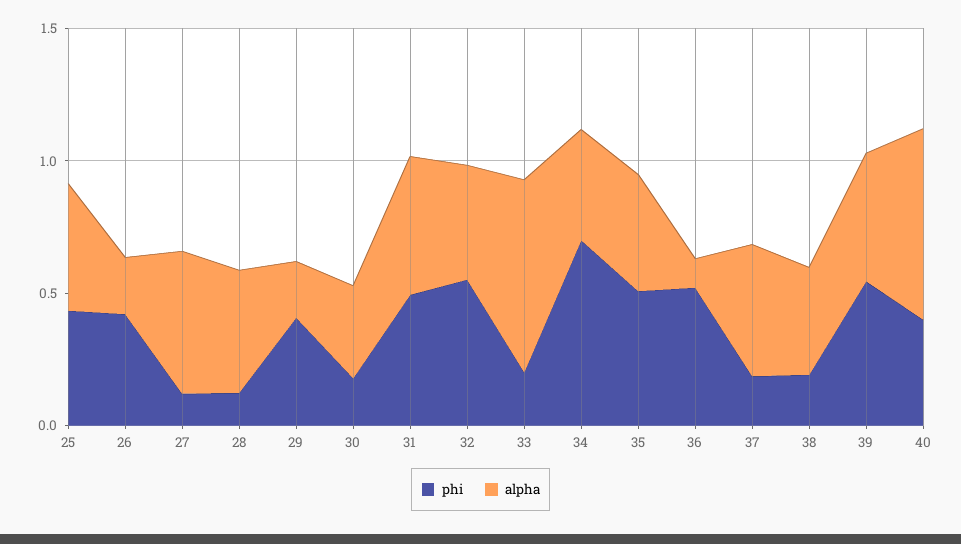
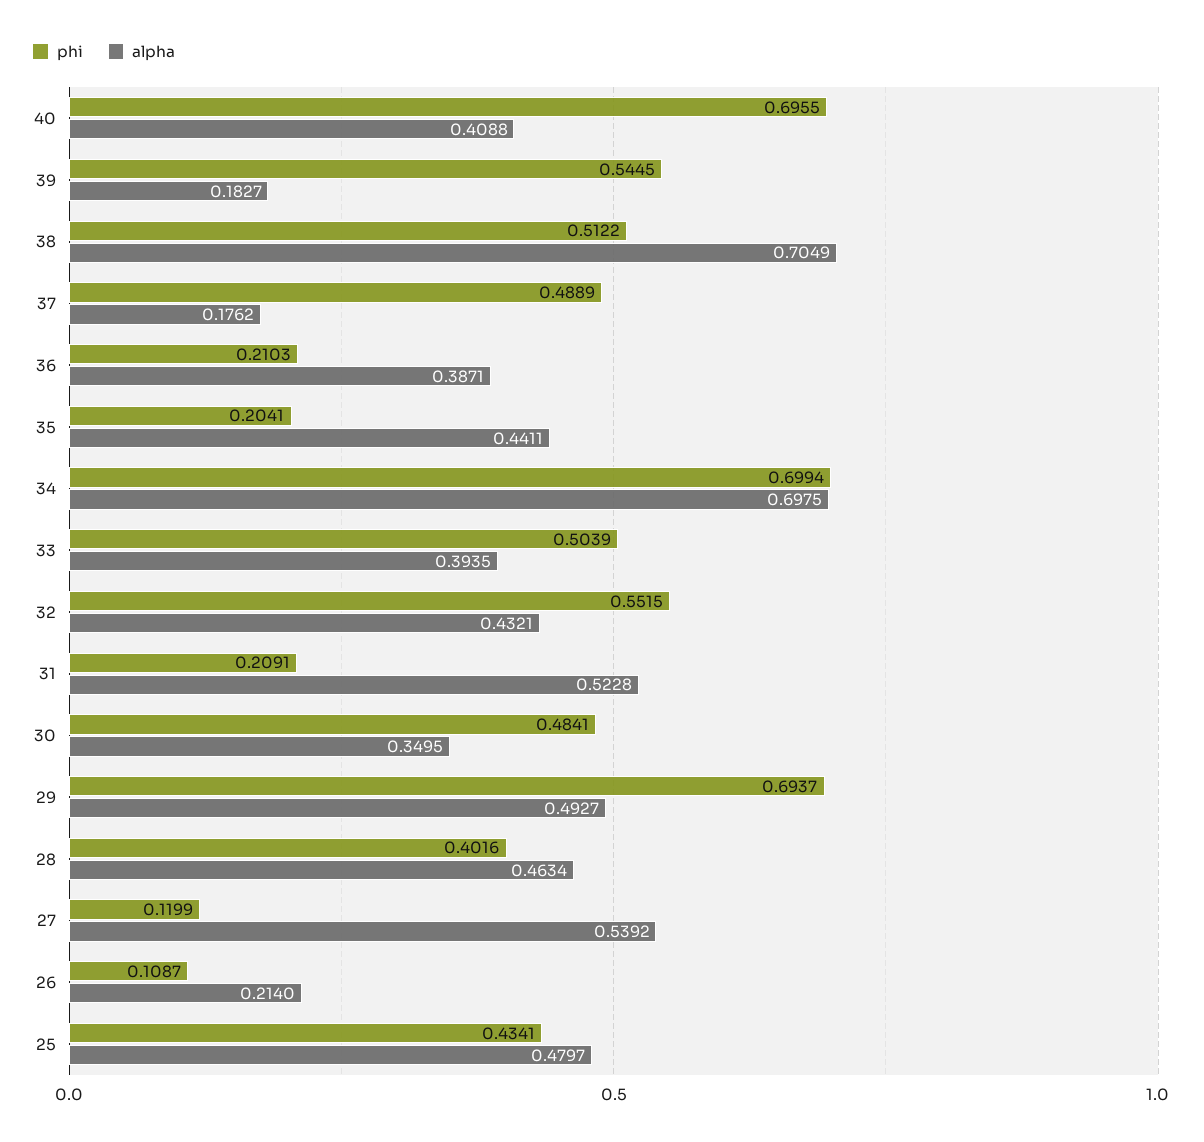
  {
    "phi": {
      "25": 0.4341,
-     "26": 0.4,
+     "26": 0.1087,
      "27": 0.1199,
-     "28": 0.1,
+     "28": 0.4016,
-     "29": 0.4,
+     "29": 0.6937,
-     "30": 0.2,
+     "30": 0.4841,
-     "31": 0.5,
+     "31": 0.2091,
      "32": 0.5515,
-     "33": 0.2,
+     "33": 0.5039,
      "34": 0.6994,
-     "35": 0.5,
+     "35": 0.2041,
-     "36": 0.5,
+     "36": 0.2103,
-     "37": 0.2,
+     "37": 0.4889,
-     "38": 0.2,
+     "38": 0.5122,
      "39": 0.5445,
-     "40": 0.4
+     "40": 0.6955
    },
    "alpha": {
      "25": 0.4797,
      "26": 0.214,
      "27": 0.5392,
      "28": 0.4634,
-     "29": 0.2,
+     "29": 0.4927,
      "30": 0.3495,
      "31": 0.5228,
      "32": 0.4321,
-     "33": 0.7,
+     "33": 0.3935,
-     "34": 0.4,
+     "34": 0.6975,
      "35": 0.4411,
-     "36": 0.1,
+     "36": 0.3871,
-     "37": 0.5,
+     "37": 0.1762,
-     "38": 0.4,
+     "38": 0.7049,
-     "39": 0.5,
+     "39": 0.1827,
-     "40": 0.7
+     "40": 0.4088
    }
  }

